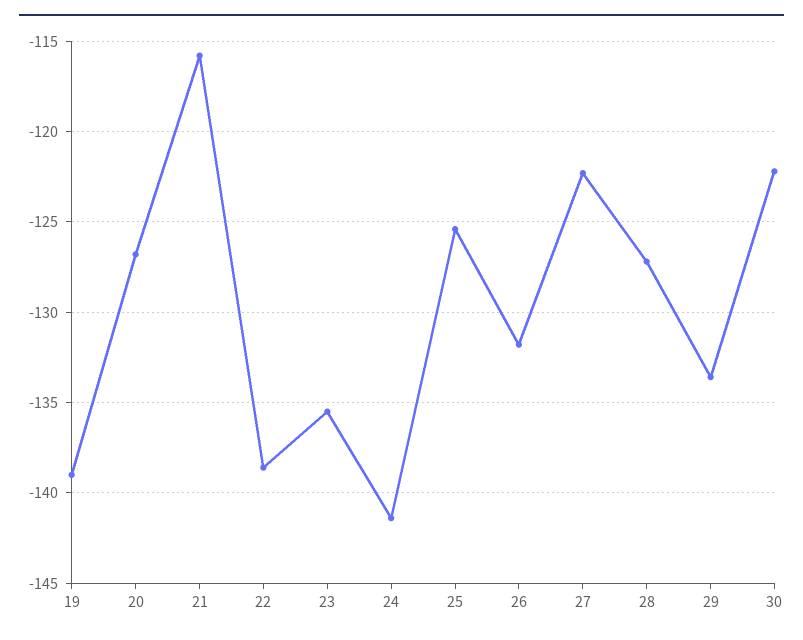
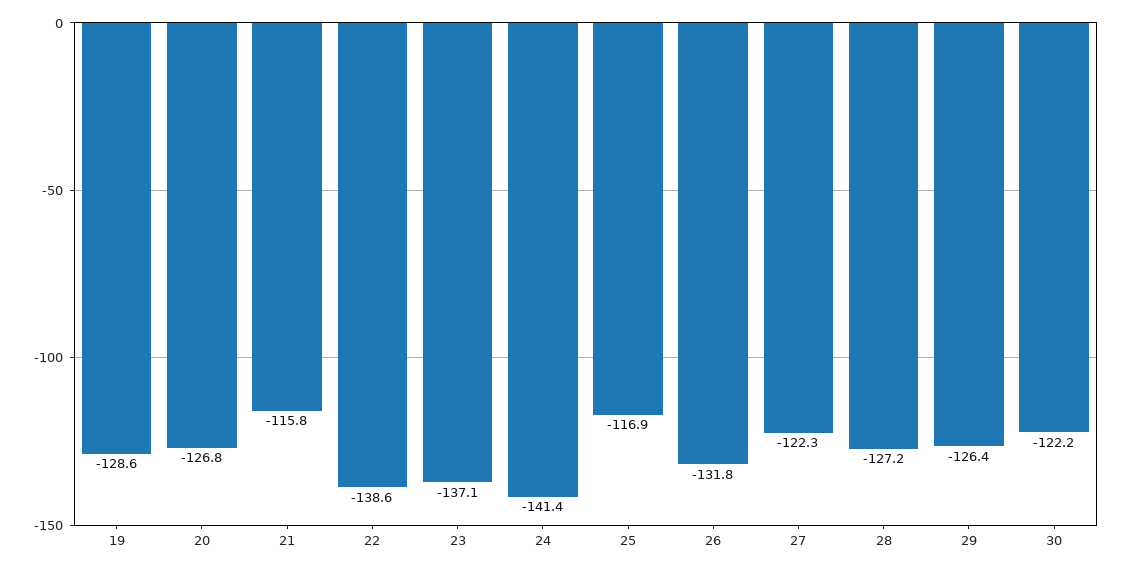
  {
-   "19": -139,
+   "19": -128.6,
    "20": -126.8,
    "21": -115.8,
    "22": -138.6,
-   "23": -135.5,
+   "23": -137.1,
    "24": -141.4,
-   "25": -125.5,
+   "25": -116.9,
    "26": -131.8,
    "27": -122.3,
    "28": -127.2,
-   "29": -133.5,
+   "29": -126.4,
    "30": -122.2
  }

